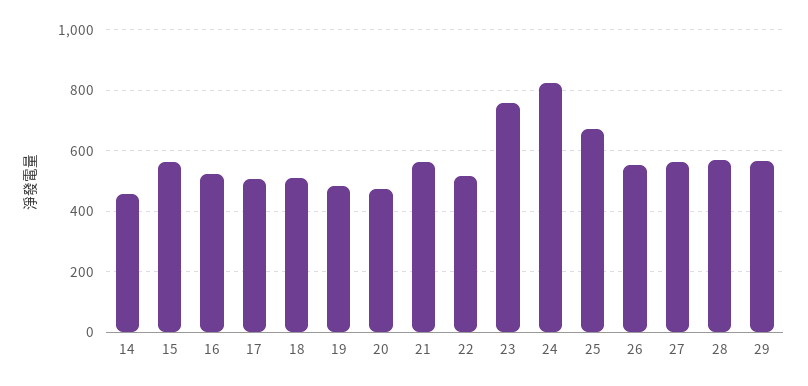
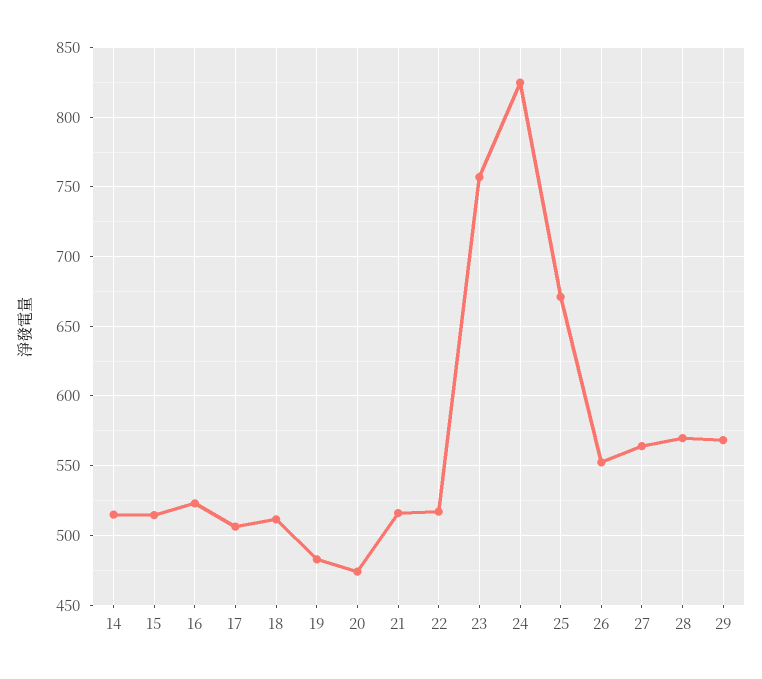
  {
-   "14": 460,
+   "14": 515,
-   "15": 560,
+   "15": 515,
    "16": 525,
    "17": 505,
    "18": 510,
    "19": 485,
    "20": 475,
-   "21": 560,
+   "21": 515,
    "22": 515,
    "23": 755,
    "24": 825,
    "25": 670,
    "26": 550,
    "27": 565,
    "28": 570,
    "29": 570
  }

